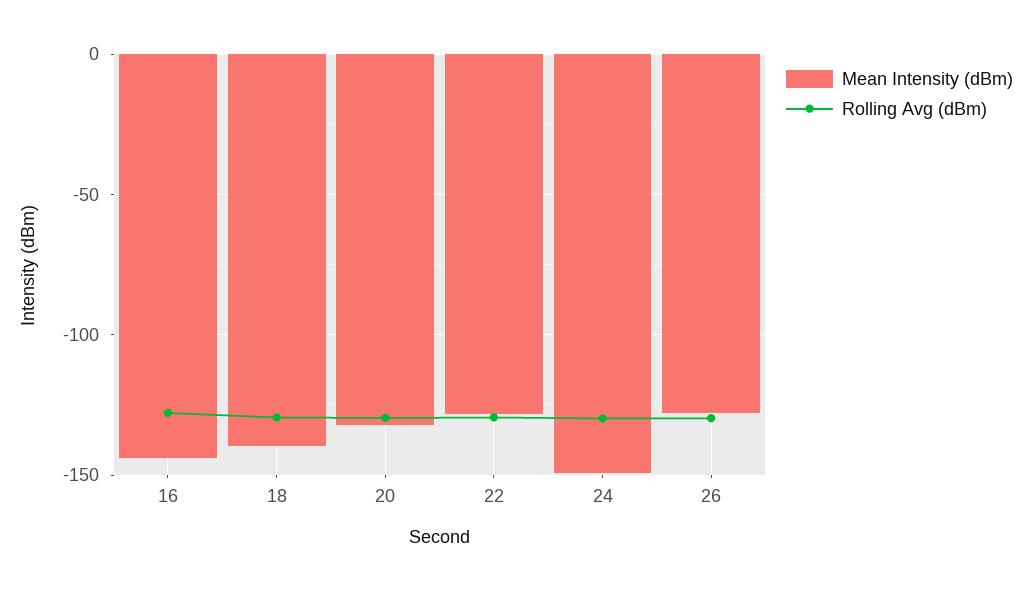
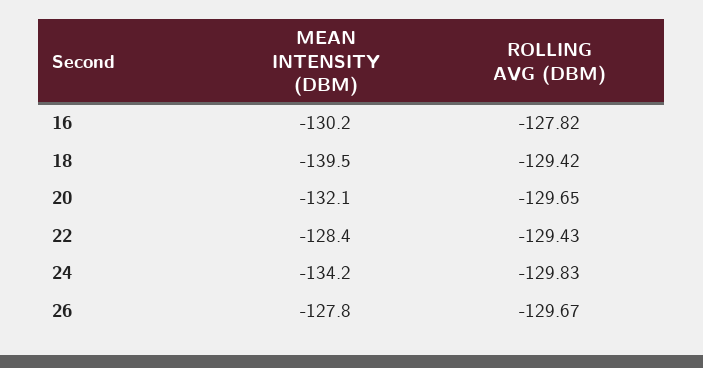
  {
    "Mean Intensity (dBm)": {
-     "16": -145,
+     "16": -130.2,
      "18": -139.5,
      "20": -132.1,
      "22": -128.4,
-     "24": -150,
+     "24": -134.2,
      "26": -127.8
    },
    "Rolling Avg (dBm)": {
      "16": -127.82,
      "18": -129.42,
      "20": -129.65,
      "22": -129.43,
      "24": -129.83,
      "26": -129.67
    }
  }

